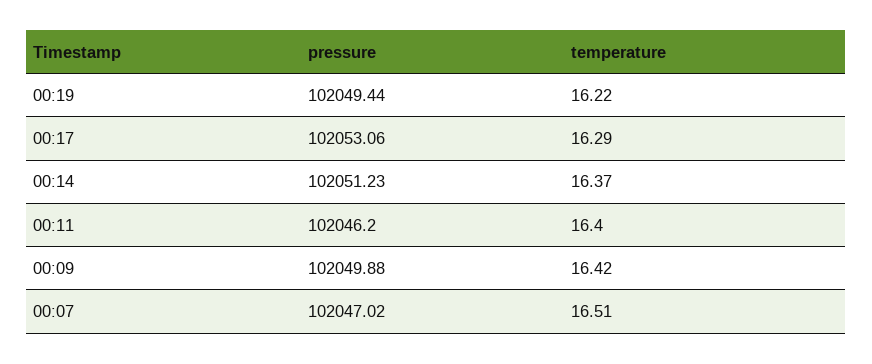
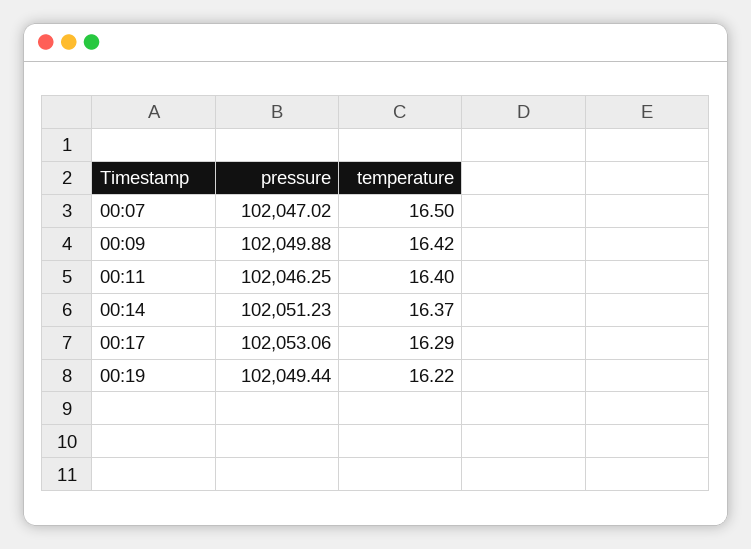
  {
    "pressure": {
      "00:19": 102049.44,
      "00:17": 102053.06,
      "00:14": 102051.23,
-     "00:11": 102046.2,
+     "00:11": 102046.25,
      "00:09": 102049.88,
      "00:07": 102047.02
    },
    "temperature": {
      "00:19": 16.22,
      "00:17": 16.29,
      "00:14": 16.37,
      "00:11": 16.4,
      "00:09": 16.42,
-     "00:07": 16.51
+     "00:07": 16.5
    }
  }

